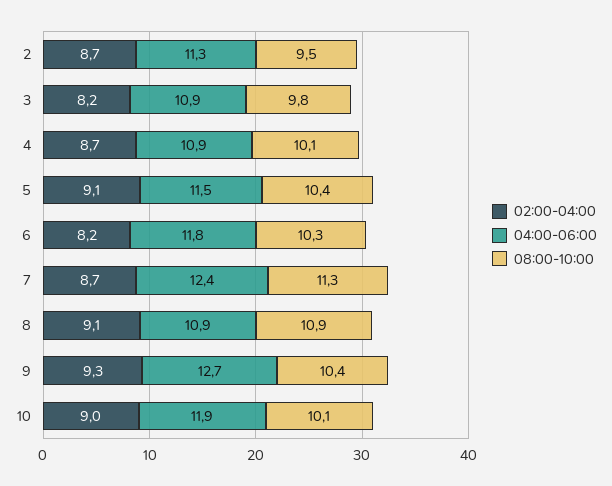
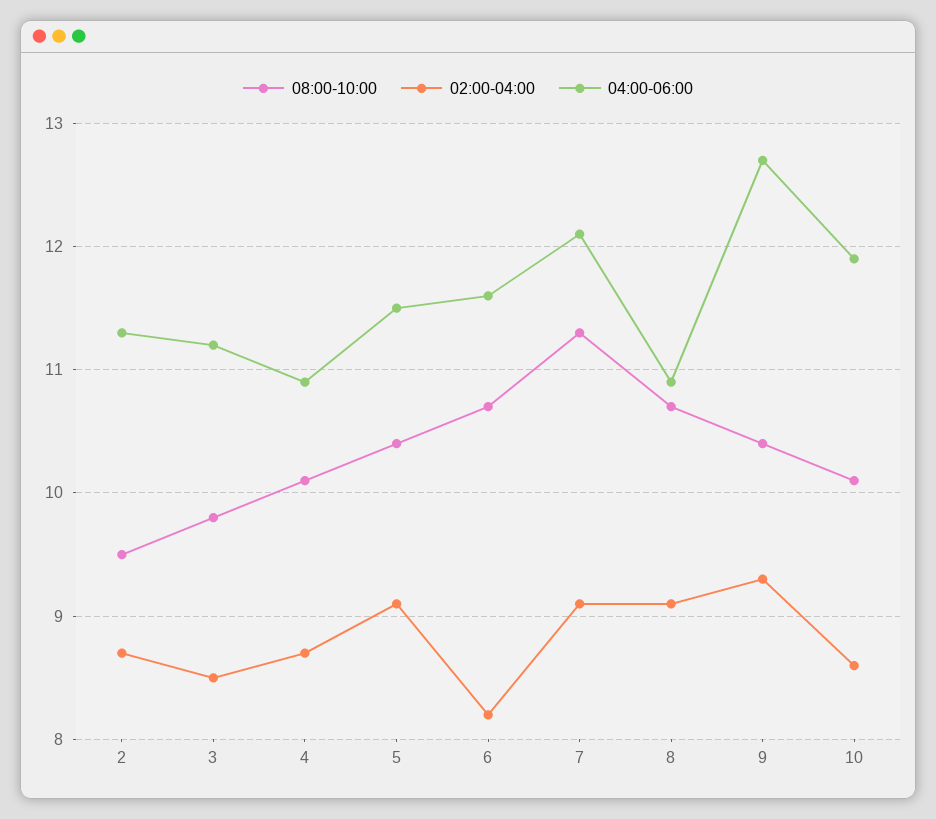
  {
    "02:00-04:00": {
      "2": 8.7,
-     "3": 8.2,
+     "3": 8.5,
      "4": 8.7,
      "5": 9.1,
      "6": 8.2,
-     "7": 8.7,
+     "7": 9.1,
      "8": 9.1,
      "9": 9.3,
-     "10": 9
+     "10": 8.6
    },
    "04:00-06:00": {
      "2": 11.3,
-     "3": 10.9,
+     "3": 11.2,
      "4": 10.9,
      "5": 11.5,
-     "6": 11.8,
+     "6": 11.6,
-     "7": 12.4,
+     "7": 12.1,
      "8": 10.9,
      "9": 12.7,
      "10": 11.9
    },
    "08:00-10:00": {
      "2": 9.5,
      "3": 9.8,
      "4": 10.1,
      "5": 10.4,
-     "6": 10.3,
+     "6": 10.7,
      "7": 11.3,
-     "8": 10.9,
+     "8": 10.7,
      "9": 10.4,
      "10": 10.1
    }
  }

